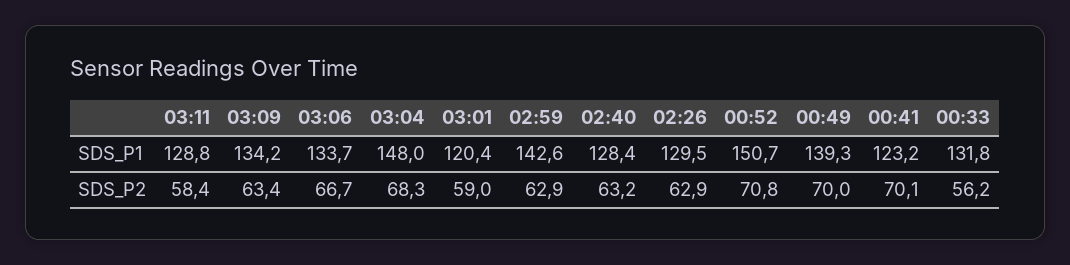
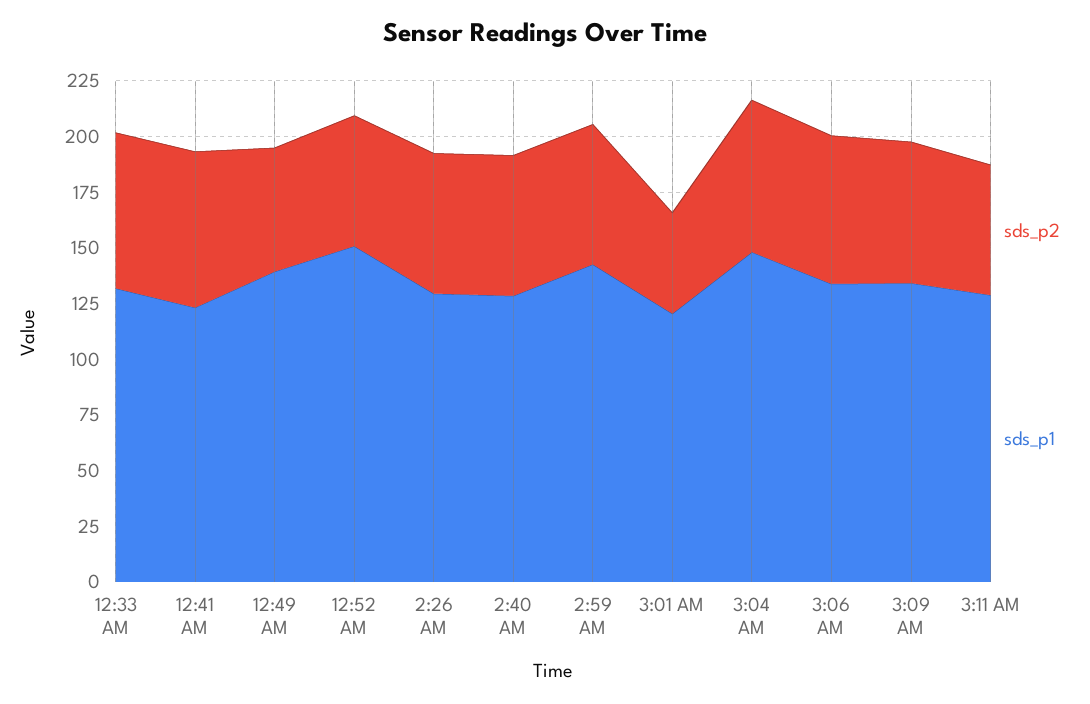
  {
    "SDS_P1": {
      "03:11": 128.8,
      "03:09": 134.2,
      "03:06": 133.7,
      "03:04": 148,
      "03:01": 120.4,
      "02:59": 142.6,
      "02:40": 128.4,
      "02:26": 129.5,
      "00:52": 150.7,
      "00:49": 139.3,
      "00:41": 123.2,
      "00:33": 131.8
    },
    "SDS_P2": {
      "03:11": 58.4,
      "03:09": 63.4,
      "03:06": 66.7,
      "03:04": 68.3,
-     "03:01": 59,
+     "03:01": 45,
      "02:59": 62.9,
      "02:40": 63.2,
      "02:26": 62.9,
-     "00:52": 70.8,
+     "00:52": 60,
-     "00:49": 70,
+     "00:49": 55,
      "00:41": 70.1,
-     "00:33": 56.2
+     "00:33": 70
    }
  }

